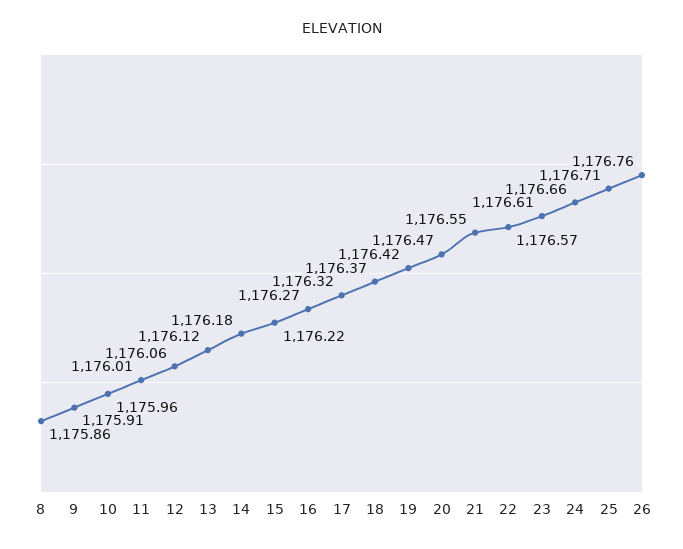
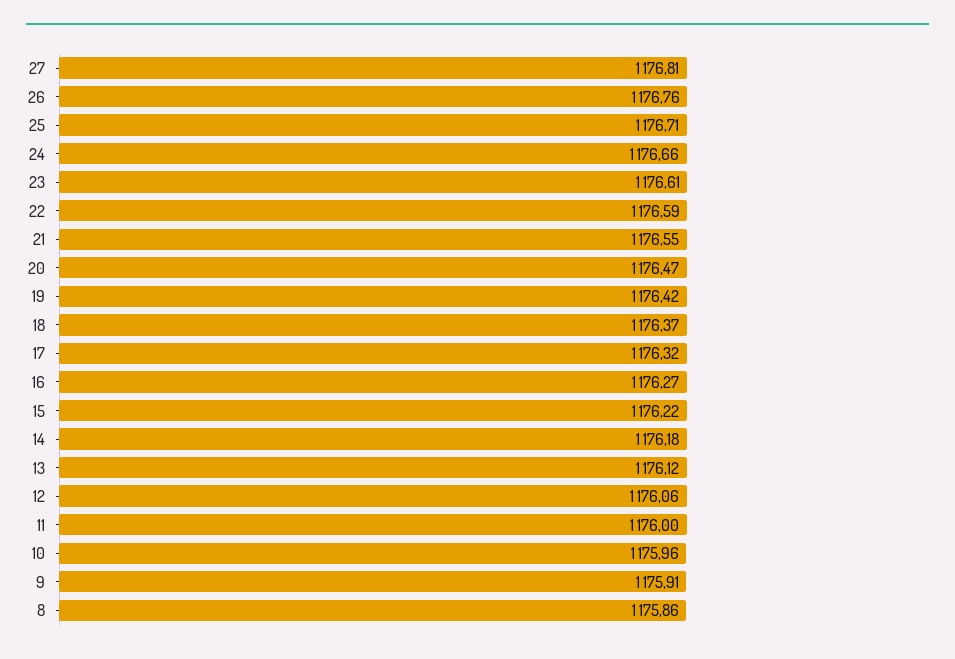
  {
    "8": 1175.86,
    "9": 1175.91,
    "10": 1175.96,
-   "11": 1176.01,
+   "11": 1176,
    "12": 1176.06,
    "13": 1176.12,
    "14": 1176.18,
    "15": 1176.22,
    "16": 1176.27,
    "17": 1176.32,
    "18": 1176.37,
    "19": 1176.42,
    "20": 1176.47,
    "21": 1176.55,
-   "22": 1176.57,
+   "22": 1176.59,
    "23": 1176.61,
    "24": 1176.66,
    "25": 1176.71,
-   "26": 1176.76
+   "26": 1176.76,
+   "27": 1176.81
  }

